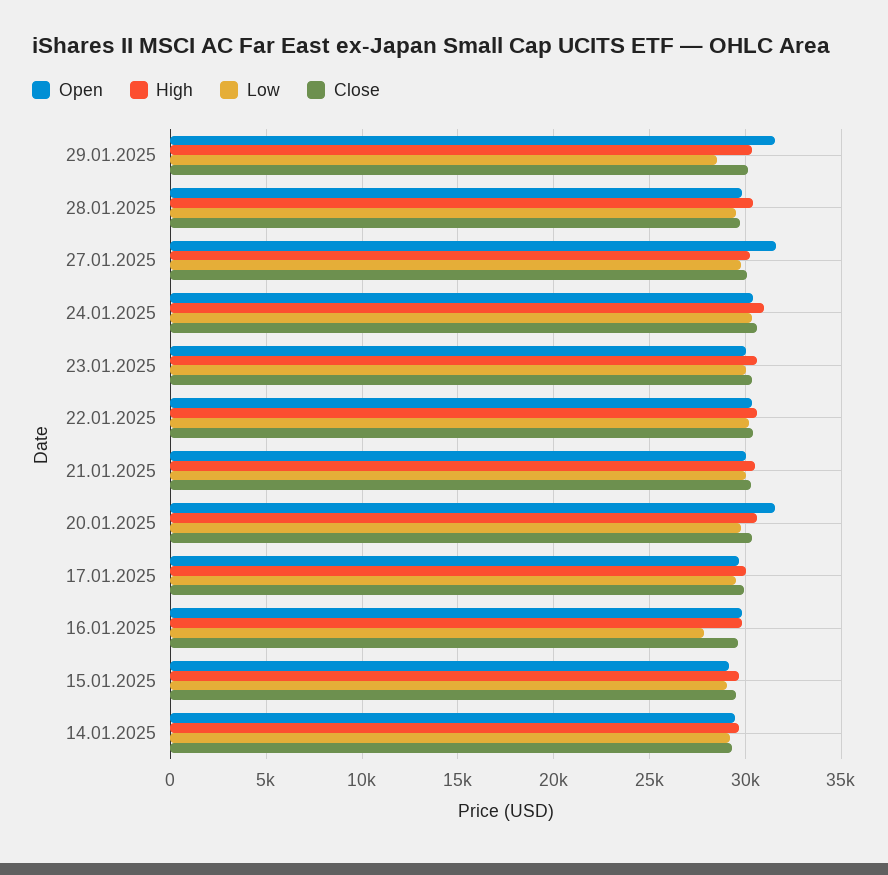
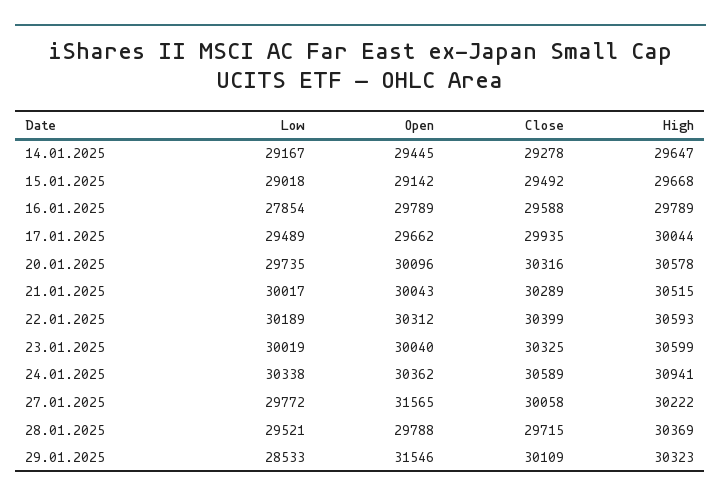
  {
    "Open": {
      "29.01.2025": 31546,
      "28.01.2025": 29788,
      "27.01.2025": 31565,
      "24.01.2025": 30362,
      "23.01.2025": 30040,
      "22.01.2025": 30312,
      "21.01.2025": 30043,
-     "20.01.2025": 31500,
+     "20.01.2025": 30096,
      "17.01.2025": 29662,
      "16.01.2025": 29789,
      "15.01.2025": 29142,
      "14.01.2025": 29445
    },
    "High": {
      "29.01.2025": 30323,
      "28.01.2025": 30369,
      "27.01.2025": 30222,
      "24.01.2025": 30941,
      "23.01.2025": 30599,
      "22.01.2025": 30593,
      "21.01.2025": 30515,
      "20.01.2025": 30578,
      "17.01.2025": 30044,
      "16.01.2025": 29789,
      "15.01.2025": 29668,
      "14.01.2025": 29647
    },
    "Low": {
      "29.01.2025": 28533,
      "28.01.2025": 29521,
      "27.01.2025": 29772,
      "24.01.2025": 30338,
      "23.01.2025": 30019,
      "22.01.2025": 30189,
      "21.01.2025": 30017,
      "20.01.2025": 29735,
      "17.01.2025": 29489,
      "16.01.2025": 27854,
      "15.01.2025": 29018,
      "14.01.2025": 29167
    },
    "Close": {
      "29.01.2025": 30109,
      "28.01.2025": 29715,
      "27.01.2025": 30058,
      "24.01.2025": 30589,
      "23.01.2025": 30325,
      "22.01.2025": 30399,
      "21.01.2025": 30289,
      "20.01.2025": 30316,
      "17.01.2025": 29935,
      "16.01.2025": 29588,
      "15.01.2025": 29492,
      "14.01.2025": 29278
    }
  }

